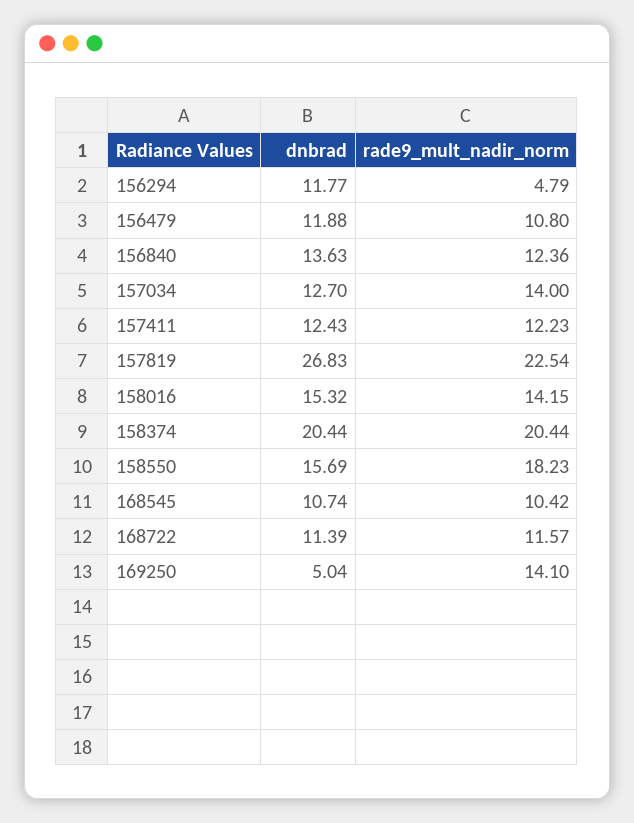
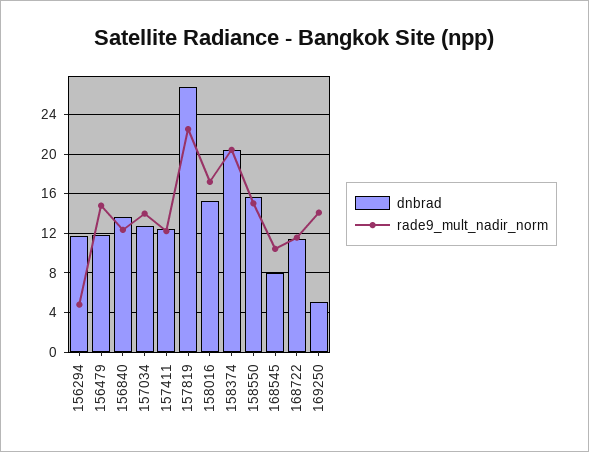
  {
    "dnbrad": {
      "156294": 11.77,
      "156479": 11.88,
      "156840": 13.63,
      "157034": 12.7,
      "157411": 12.43,
      "157819": 26.83,
      "158016": 15.32,
      "158374": 20.44,
      "158550": 15.69,
-     "168545": 10.74,
+     "168545": 8,
      "168722": 11.39,
      "169250": 5.04
    },
    "rade9_mult_nadir_norm": {
      "156294": 4.79,
-     "156479": 10.8,
+     "156479": 15,
      "156840": 12.36,
      "157034": 14,
      "157411": 12.23,
      "157819": 22.54,
-     "158016": 14.15,
+     "158016": 17,
      "158374": 20.44,
-     "158550": 18.23,
+     "158550": 15,
      "168545": 10.42,
      "168722": 11.57,
      "169250": 14.1
    }
  }

